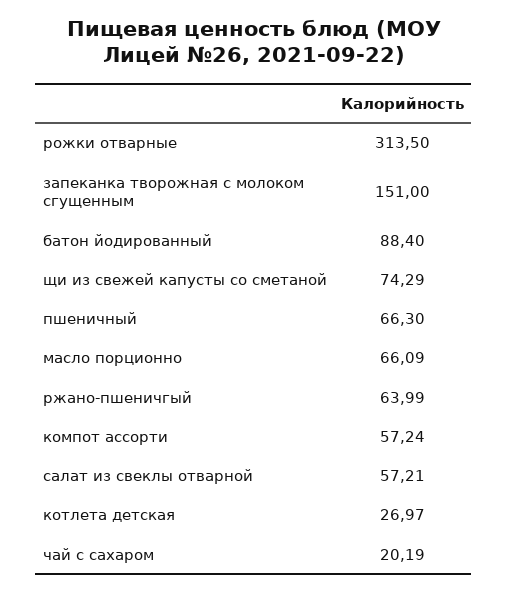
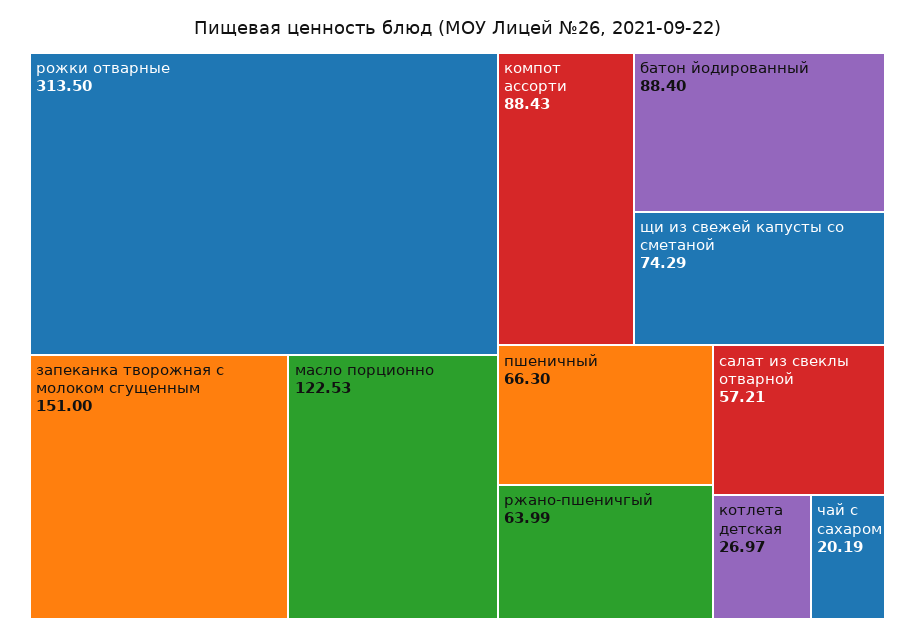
  {
    "рожки отварные": 313.5,
    "запеканка творожная с молоком сгущенным": 151,
    "батон йодированный": 88.4,
    "щи из свежей капусты со сметаной": 74.29,
    "пшеничный": 66.3,
-   "масло порционно": 66.09,
+   "масло порционно": 122.53,
    "ржано-пшеничгый": 63.99,
-   "компот ассорти": 57.24,
+   "компот ассорти": 88.43,
    "салат из свеклы отварной": 57.21,
    "котлета детская": 26.97,
    "чай с сахаром": 20.19
  }

